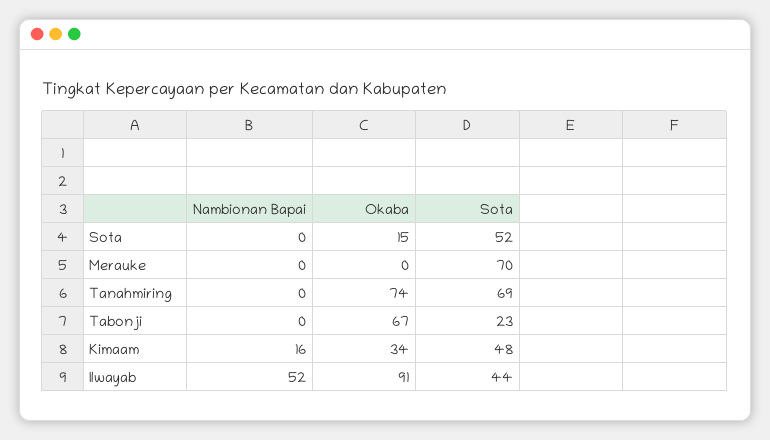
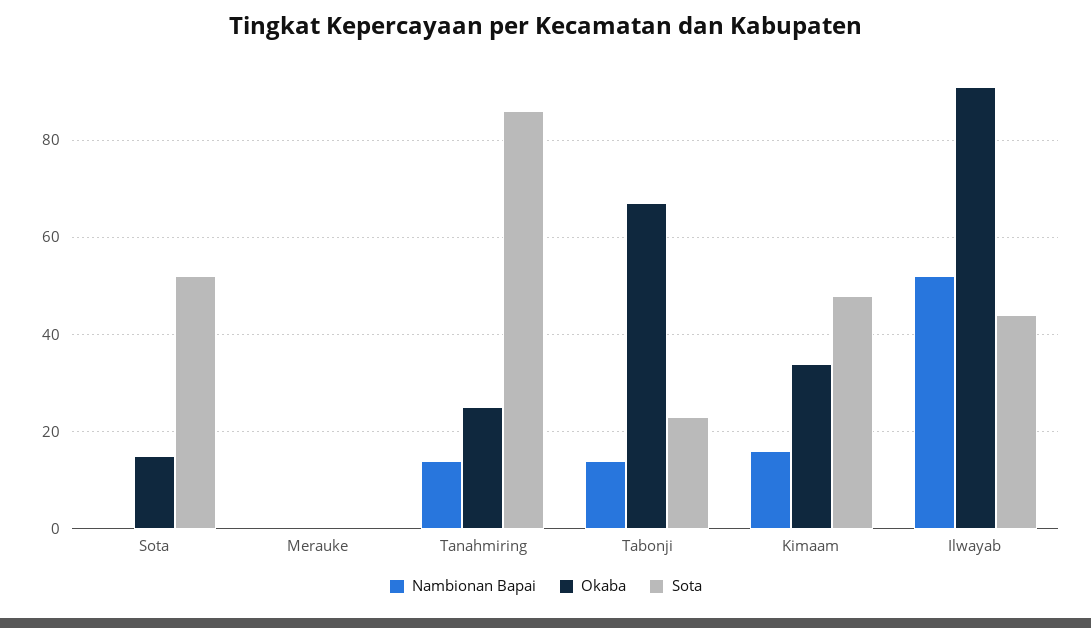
  {
    "Nambionan Bapai": {
      "Sota": 0,
      "Merauke": 0,
-     "Tanahmiring": 0,
+     "Tanahmiring": 15,
-     "Tabonji": 0,
+     "Tabonji": 15,
      "Kimaam": 16,
      "Ilwayab": 52
    },
    "Okaba": {
      "Sota": 15,
      "Merauke": 0,
-     "Tanahmiring": 74,
+     "Tanahmiring": 25,
      "Tabonji": 67,
      "Kimaam": 34,
      "Ilwayab": 91
    },
    "Sota": {
      "Sota": 52,
-     "Merauke": 70,
+     "Merauke": 0,
-     "Tanahmiring": 69,
+     "Tanahmiring": 85,
      "Tabonji": 23,
      "Kimaam": 48,
      "Ilwayab": 44
    }
  }

